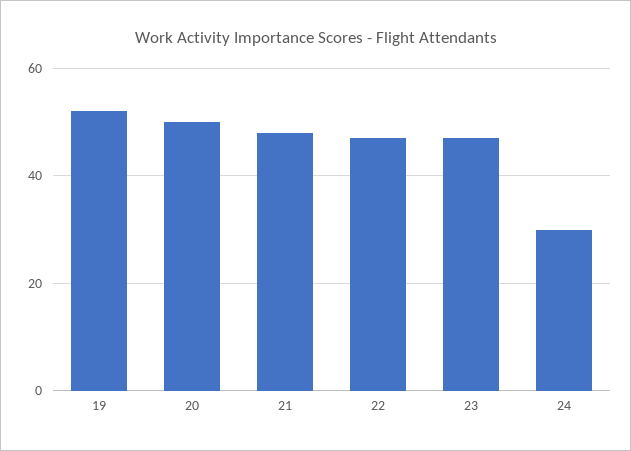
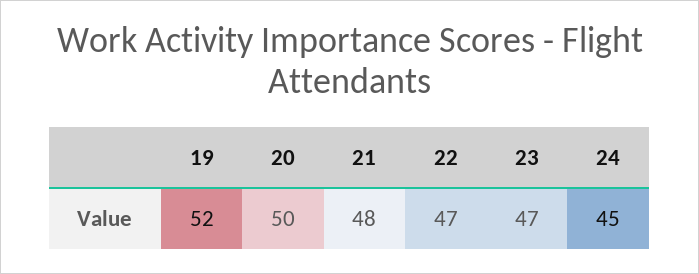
  {
    "19": 52,
    "20": 50,
    "21": 48,
    "22": 47,
    "23": 47,
-   "24": 30
+   "24": 45
  }

